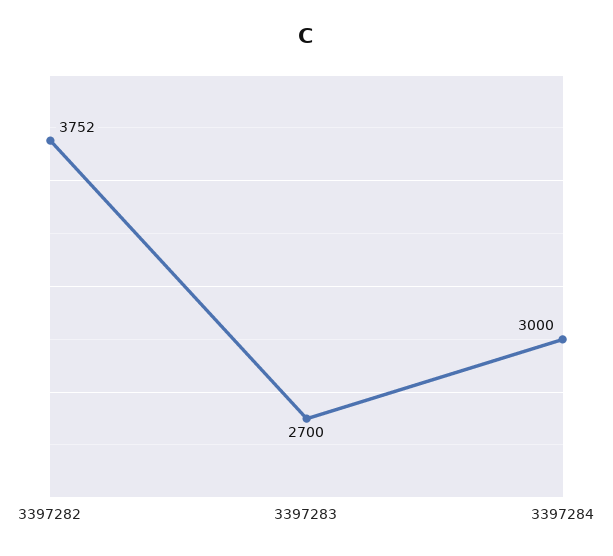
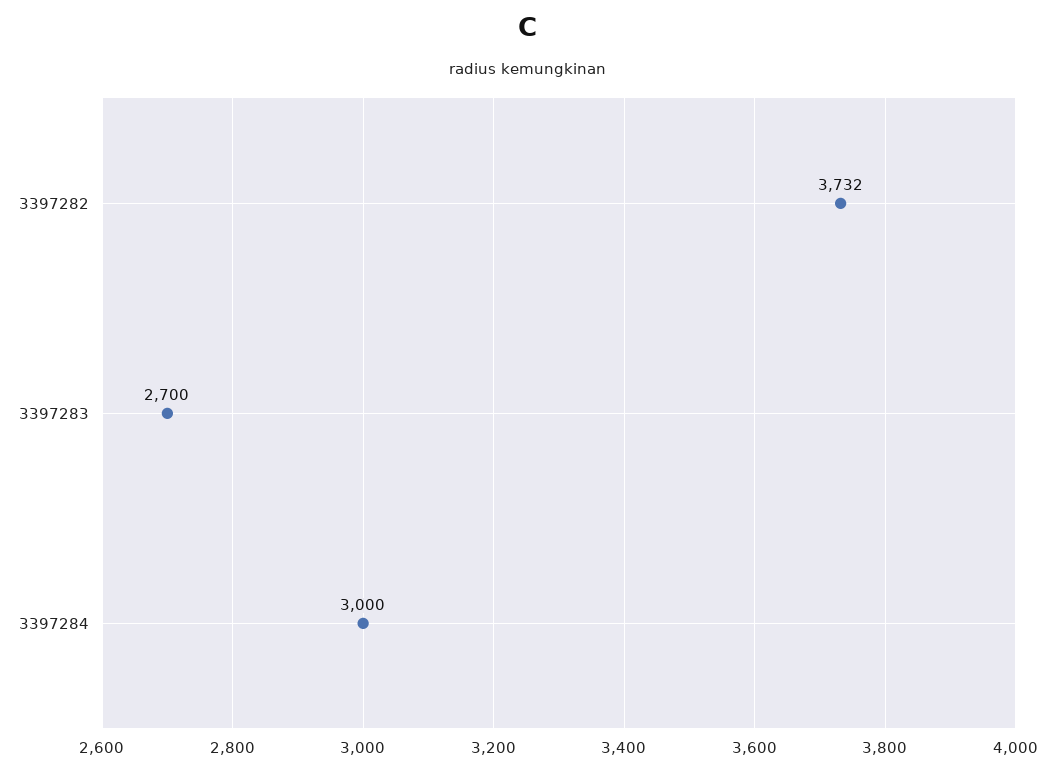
  {
-   "3397282": 3752,
+   "3397282": 3732,
    "3397283": 2700,
    "3397284": 3000
  }

